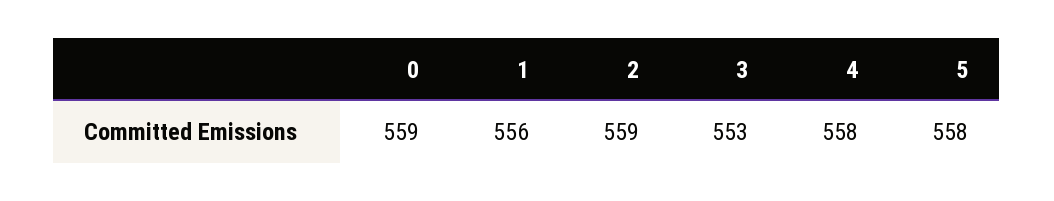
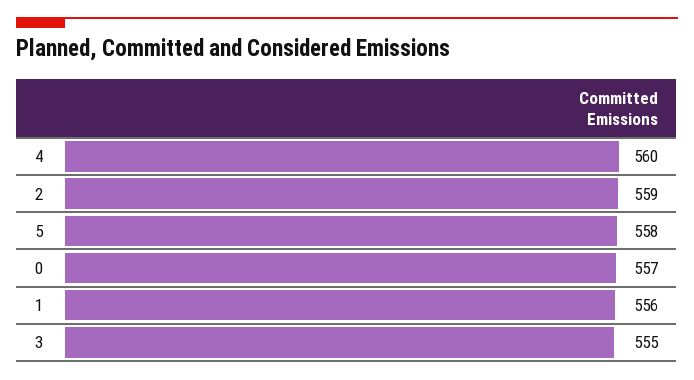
  {
-   "0": 559,
+   "0": 557,
    "1": 556,
    "2": 559,
-   "3": 553,
+   "3": 555,
-   "4": 558,
+   "4": 560,
    "5": 558
  }

